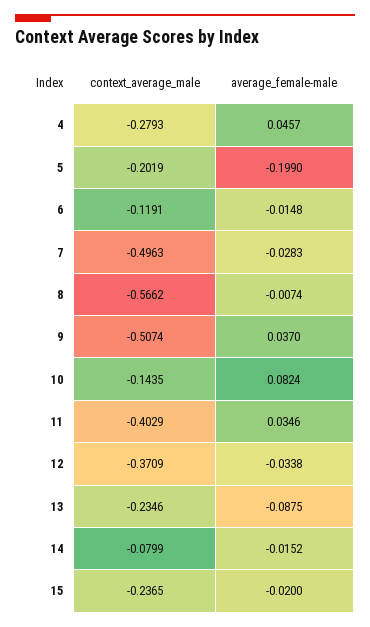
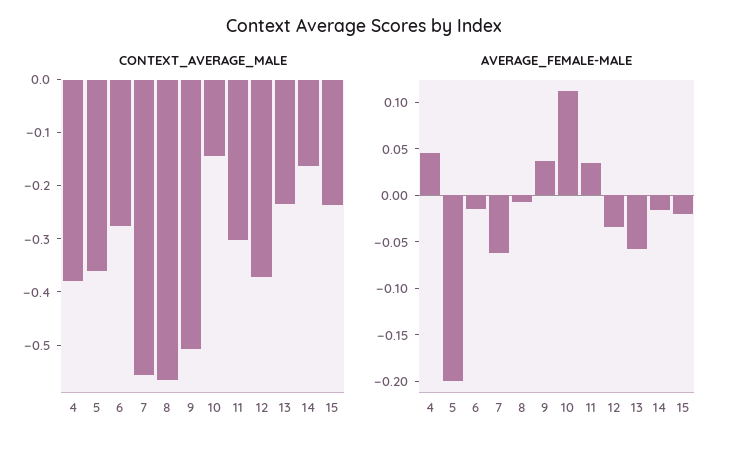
  {
    "context_average_male": {
-     "4": -0.2793,
+     "4": -0.38,
-     "5": -0.2019,
+     "5": -0.36,
-     "6": -0.1191,
+     "6": -0.28,
-     "7": -0.4963,
+     "7": -0.56,
      "8": -0.5662,
      "9": -0.5074,
      "10": -0.1435,
-     "11": -0.4029,
+     "11": -0.3,
      "12": -0.3709,
      "13": -0.2346,
-     "14": -0.0799,
+     "14": -0.16,
      "15": -0.2365
    },
    "average_female-male": {
      "4": 0.0457,
      "5": -0.199,
      "6": -0.0148,
-     "7": -0.0283,
+     "7": -0.06,
      "8": -0.0074,
      "9": 0.037,
-     "10": 0.0824,
+     "10": 0.11,
      "11": 0.0346,
      "12": -0.0338,
-     "13": -0.0875,
+     "13": -0.06,
      "14": -0.0152,
      "15": -0.02
    }
  }

